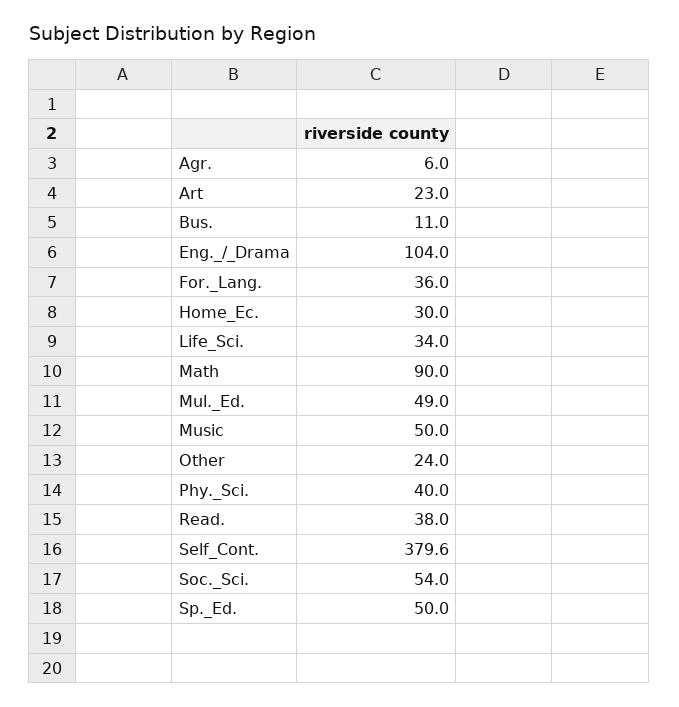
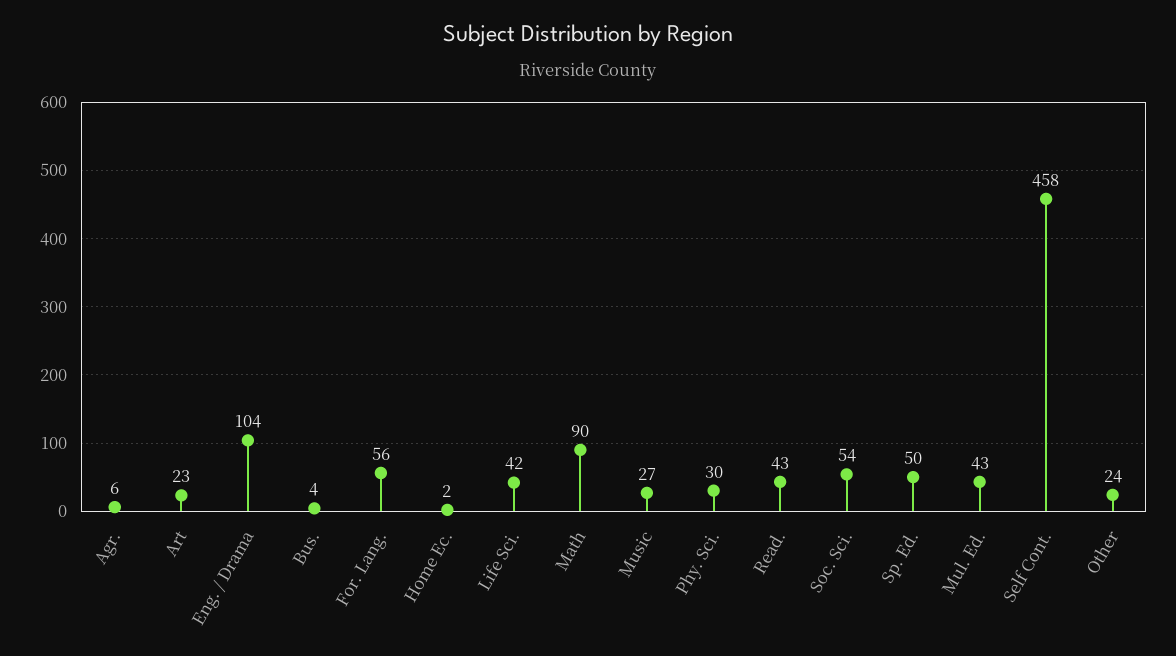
  {
    "Agr.": 6,
    "Art": 23,
-   "Bus.": 11,
+   "Bus.": 4,
    "Eng._/_Drama": 104,
-   "For._Lang.": 36,
+   "For._Lang.": 56,
-   "Home_Ec.": 30,
+   "Home_Ec.": 2,
-   "Life_Sci.": 34,
+   "Life_Sci.": 42,
    "Math": 90,
-   "Mul._Ed.": 49,
+   "Mul._Ed.": 43,
-   "Music": 50,
+   "Music": 27,
    "Other": 24,
-   "Phy._Sci.": 40,
+   "Phy._Sci.": 30,
-   "Read.": 38,
+   "Read.": 43,
-   "Self_Cont.": 379.6,
+   "Self_Cont.": 458,
    "Soc._Sci.": 54,
    "Sp._Ed.": 50
  }

